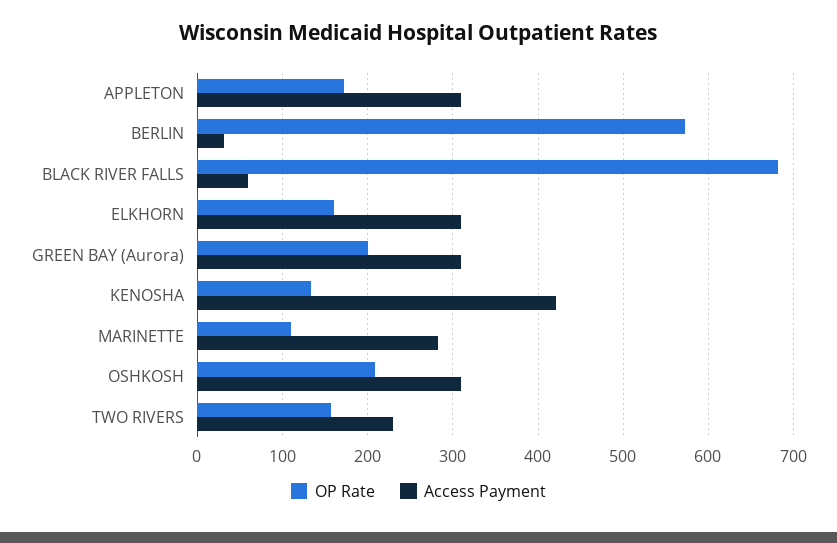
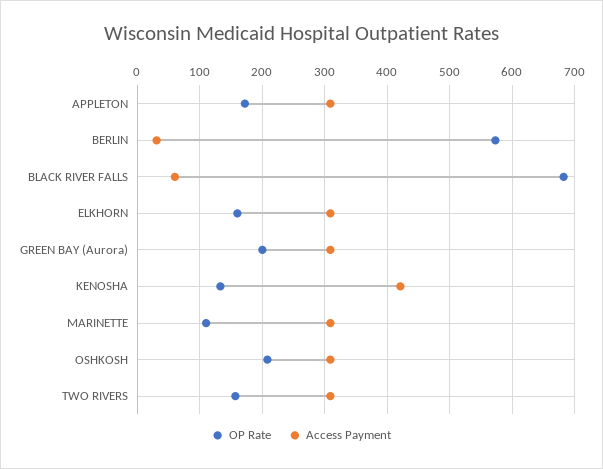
  {
    "OP Rate": {
      "APPLETON": 170,
      "BERLIN": 570,
      "BLACK RIVER FALLS": 680,
      "ELKHORN": 160,
      "GREEN BAY (Aurora)": 200,
      "KENOSHA": 130,
      "MARINETTE": 110,
      "OSHKOSH": 210,
      "TWO RIVERS": 160
    },
    "Access Payment": {
      "APPLETON": 310,
      "BERLIN": 30,
      "BLACK RIVER FALLS": 60,
      "ELKHORN": 310,
      "GREEN BAY (Aurora)": 310,
      "KENOSHA": 420,
-     "MARINETTE": 280,
+     "MARINETTE": 310,
      "OSHKOSH": 310,
-     "TWO RIVERS": 230
+     "TWO RIVERS": 310
    }
  }

